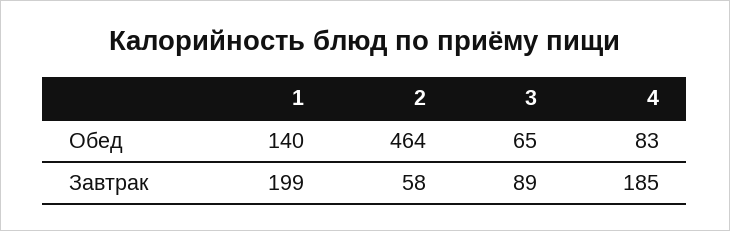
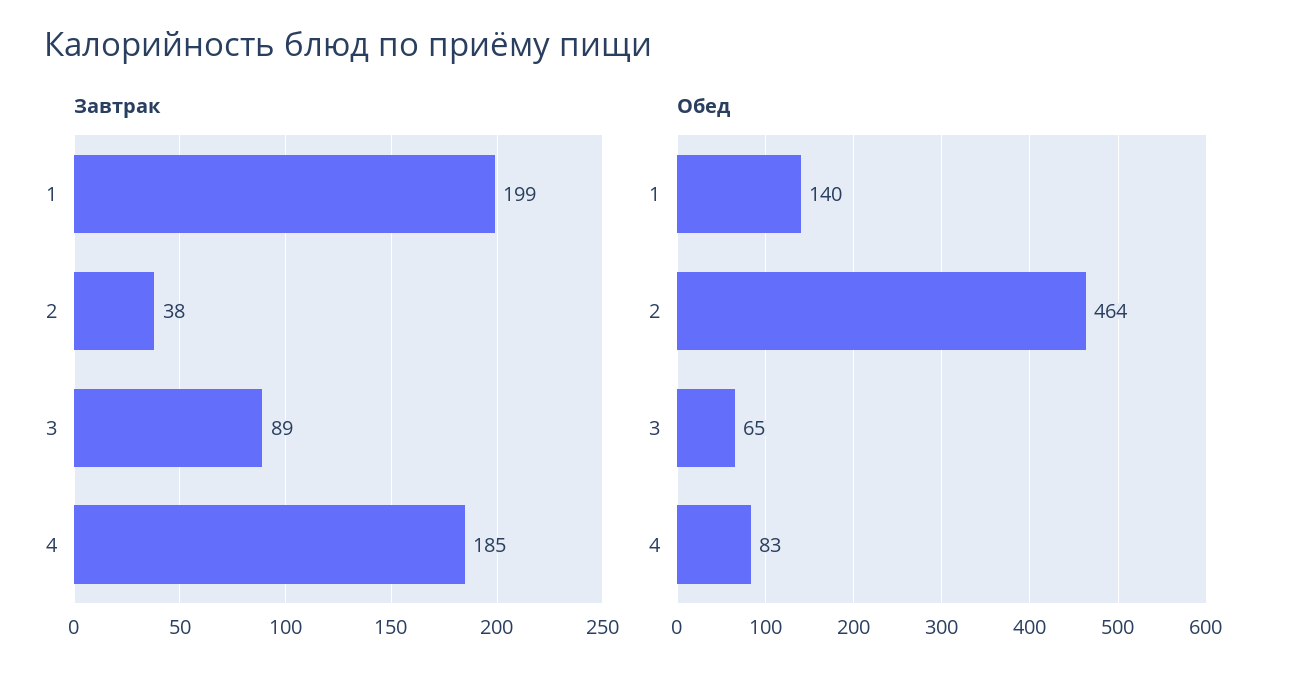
  {
    "Обед": {
      "1": 140,
      "2": 464,
      "3": 65,
      "4": 83
    },
    "Завтрак": {
      "1": 199,
-     "2": 58,
+     "2": 38,
      "3": 89,
      "4": 185
    }
  }

